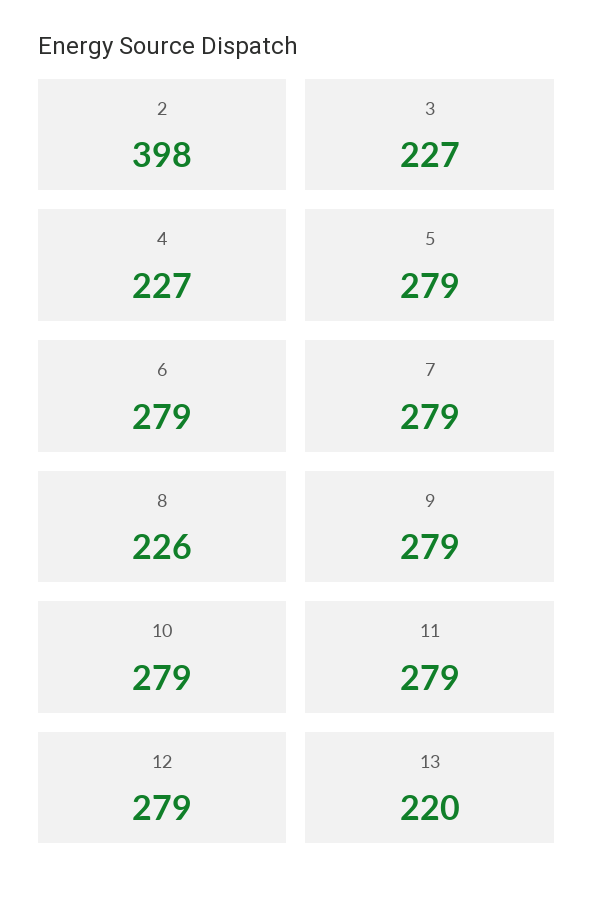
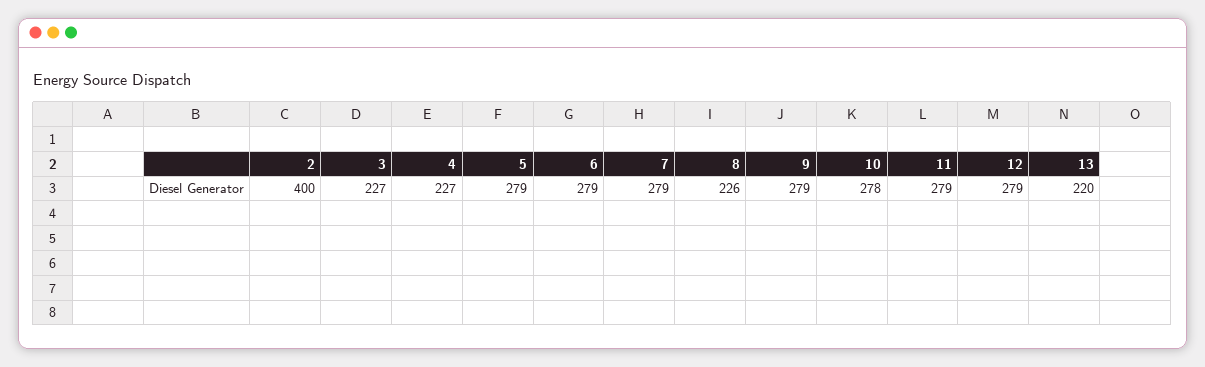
  {
-   "2": 398,
+   "2": 400,
    "3": 227,
    "4": 227,
    "5": 279,
    "6": 279,
    "7": 279,
    "8": 226,
    "9": 279,
-   "10": 279,
+   "10": 278,
    "11": 279,
    "12": 279,
    "13": 220
  }

